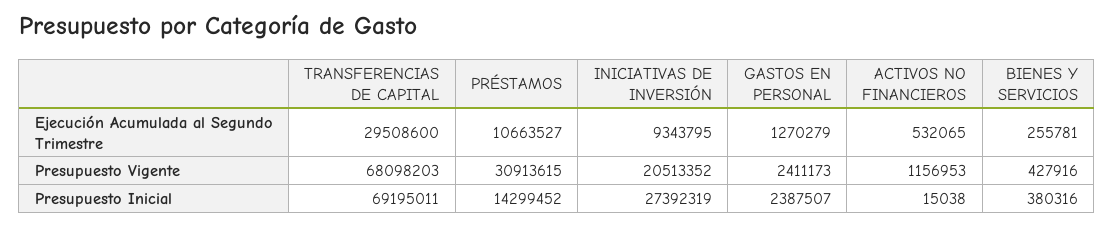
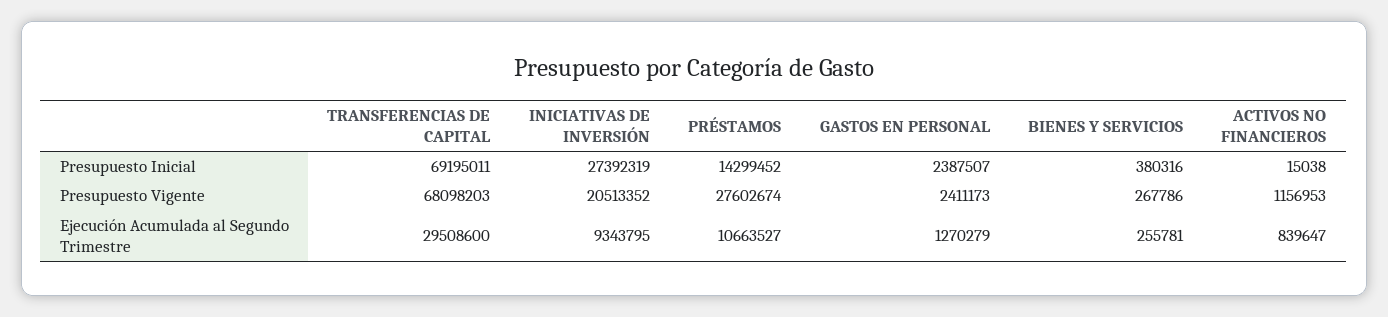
  {
    "TRANSFERENCIAS DE CAPITAL": {
      "Ejecución Acumulada al Segundo Trimestre": 29508600,
      "Presupuesto Vigente": 68098203,
      "Presupuesto Inicial": 69195011
    },
    "PRÉSTAMOS": {
      "Ejecución Acumulada al Segundo Trimestre": 10663527,
-     "Presupuesto Vigente": 30913615,
+     "Presupuesto Vigente": 27602674,
      "Presupuesto Inicial": 14299452
    },
    "INICIATIVAS DE INVERSIÓN": {
      "Ejecución Acumulada al Segundo Trimestre": 9343795,
      "Presupuesto Vigente": 20513352,
      "Presupuesto Inicial": 27392319
    },
    "GASTOS EN PERSONAL": {
      "Ejecución Acumulada al Segundo Trimestre": 1270279,
      "Presupuesto Vigente": 2411173,
      "Presupuesto Inicial": 2387507
    },
    "ACTIVOS NO FINANCIEROS": {
-     "Ejecución Acumulada al Segundo Trimestre": 532065,
+     "Ejecución Acumulada al Segundo Trimestre": 839647,
      "Presupuesto Vigente": 1156953,
      "Presupuesto Inicial": 15038
    },
    "BIENES Y SERVICIOS": {
      "Ejecución Acumulada al Segundo Trimestre": 255781,
-     "Presupuesto Vigente": 427916,
+     "Presupuesto Vigente": 267786,
      "Presupuesto Inicial": 380316
    }
  }

